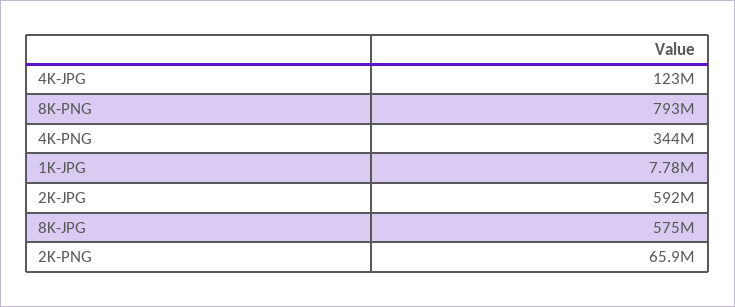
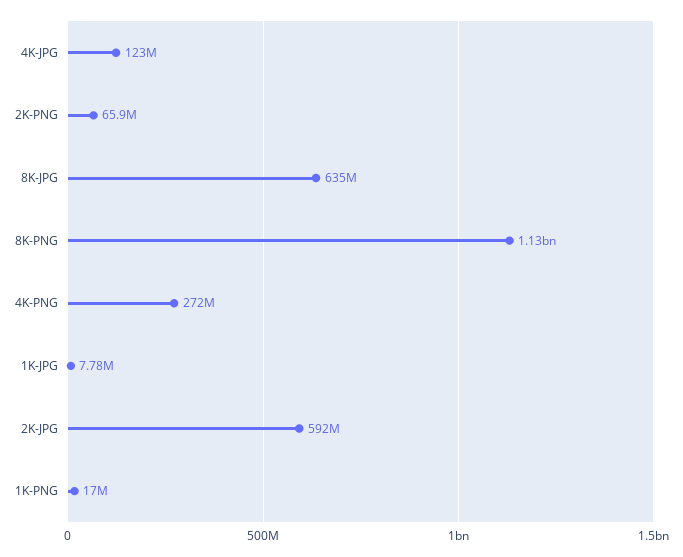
  {
    "4K-JPG": 123000000,
-   "8K-PNG": 793000000,
+   "8K-PNG": 1130000000,
-   "4K-PNG": 344000000,
+   "4K-PNG": 272000000,
    "1K-JPG": 7780000,
    "2K-JPG": 592000000,
-   "8K-JPG": 575000000,
+   "8K-JPG": 635000000,
-   "2K-PNG": 65900000
+   "2K-PNG": 65900000,
+   "1K-PNG": 17000000
  }

